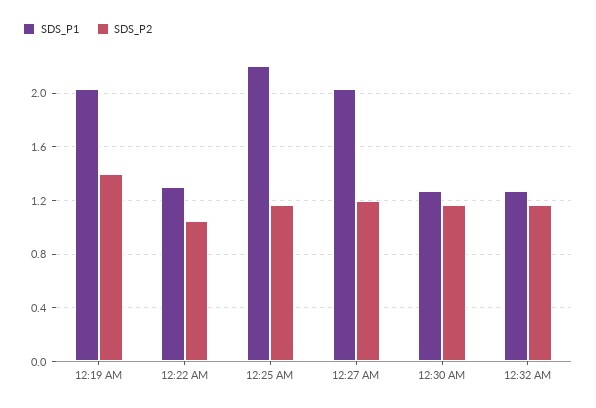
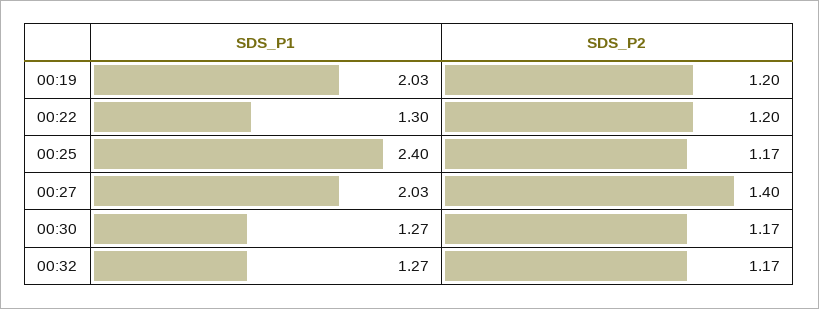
  {
    "SDS_P1": {
      "12:19 AM": 2.03,
      "12:22 AM": 1.3,
-     "12:25 AM": 2.2,
+     "12:25 AM": 2.4,
      "12:27 AM": 2.03,
      "12:30 AM": 1.27,
      "12:32 AM": 1.27
    },
    "SDS_P2": {
-     "12:19 AM": 1.4,
+     "12:19 AM": 1.2,
-     "12:22 AM": 1.05,
+     "12:22 AM": 1.2,
      "12:25 AM": 1.17,
-     "12:27 AM": 1.2,
+     "12:27 AM": 1.4,
      "12:30 AM": 1.17,
      "12:32 AM": 1.17
    }
  }

